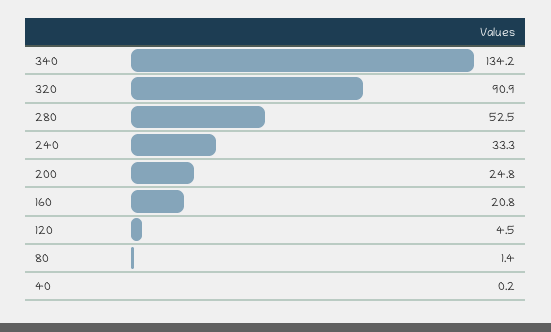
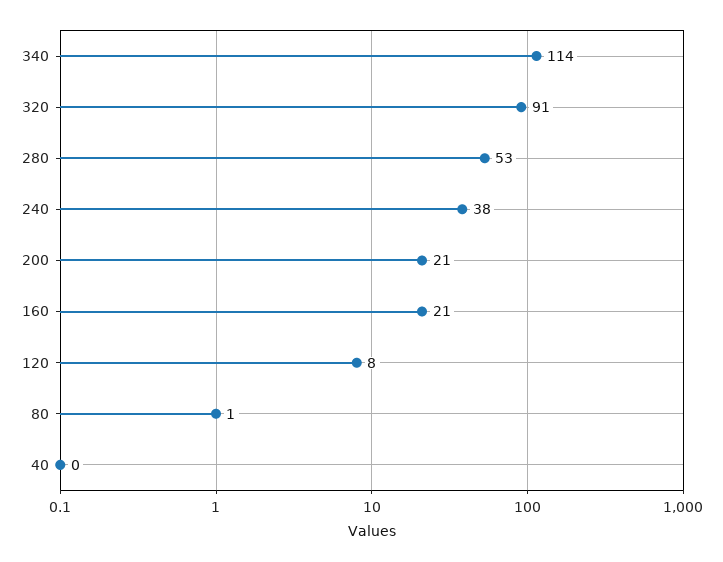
  {
-   "340": 134.2,
+   "340": 114,
    "320": 90.9,
    "280": 52.5,
-   "240": 33.3,
+   "240": 38,
-   "200": 24.8,
+   "200": 21,
    "160": 20.8,
-   "120": 4.5,
+   "120": 8,
    "80": 1.4,
    "40": 0.2
  }

